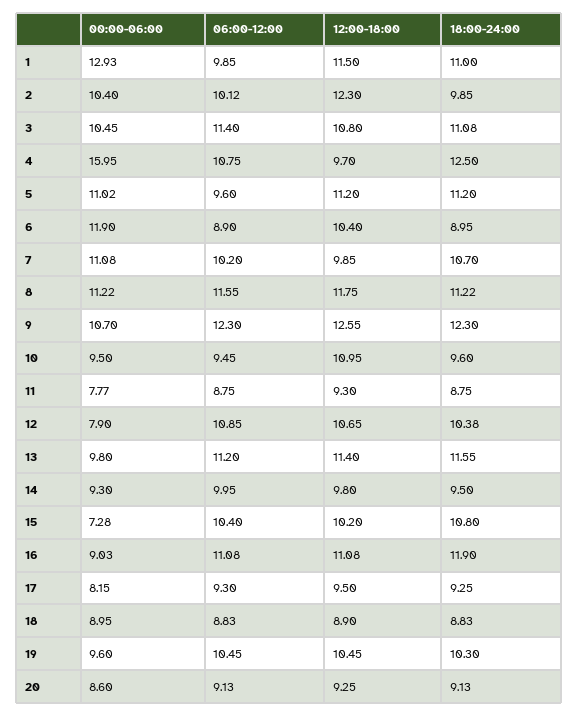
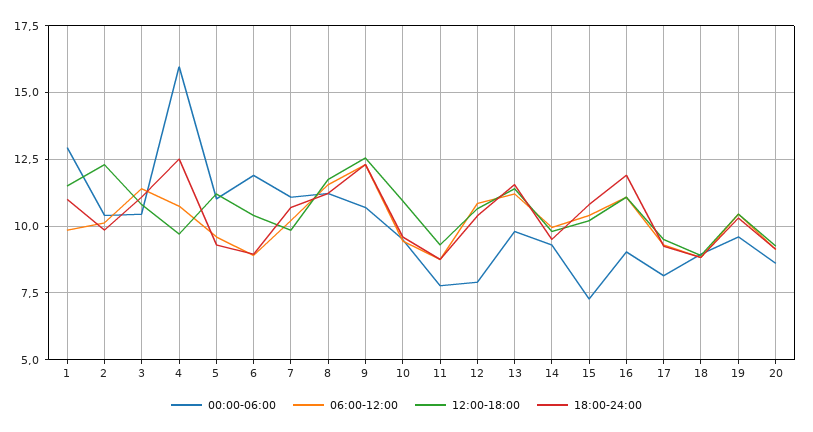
  {
    "00:00-06:00": {
      "1": 12.93,
      "2": 10.4,
      "3": 10.45,
      "4": 15.95,
      "5": 11.02,
      "6": 11.9,
      "7": 11.08,
      "8": 11.22,
      "9": 10.7,
      "10": 9.5,
      "11": 7.77,
      "12": 7.9,
      "13": 9.8,
      "14": 9.3,
      "15": 7.28,
      "16": 9.03,
      "17": 8.15,
      "18": 8.95,
      "19": 9.6,
      "20": 8.6
    },
    "06:00-12:00": {
      "1": 9.85,
      "2": 10.12,
      "3": 11.4,
      "4": 10.75,
      "5": 9.6,
      "6": 8.9,
      "7": 10.2,
      "8": 11.55,
      "9": 12.3,
      "10": 9.45,
      "11": 8.75,
      "12": 10.85,
      "13": 11.2,
      "14": 9.95,
      "15": 10.4,
      "16": 11.08,
      "17": 9.3,
      "18": 8.83,
      "19": 10.45,
      "20": 9.13
    },
    "12:00-18:00": {
      "1": 11.5,
      "2": 12.3,
      "3": 10.8,
      "4": 9.7,
      "5": 11.2,
      "6": 10.4,
      "7": 9.85,
      "8": 11.75,
      "9": 12.55,
      "10": 10.95,
      "11": 9.3,
      "12": 10.65,
      "13": 11.4,
      "14": 9.8,
      "15": 10.2,
      "16": 11.08,
      "17": 9.5,
      "18": 8.9,
      "19": 10.45,
      "20": 9.25
    },
    "18:00-24:00": {
      "1": 11,
      "2": 9.85,
      "3": 11.08,
      "4": 12.5,
-     "5": 11.2,
+     "5": 9.25,
      "6": 8.95,
      "7": 10.7,
      "8": 11.22,
      "9": 12.3,
      "10": 9.6,
      "11": 8.75,
      "12": 10.38,
      "13": 11.55,
      "14": 9.5,
      "15": 10.8,
      "16": 11.9,
      "17": 9.25,
      "18": 8.83,
      "19": 10.3,
      "20": 9.13
    }
  }

